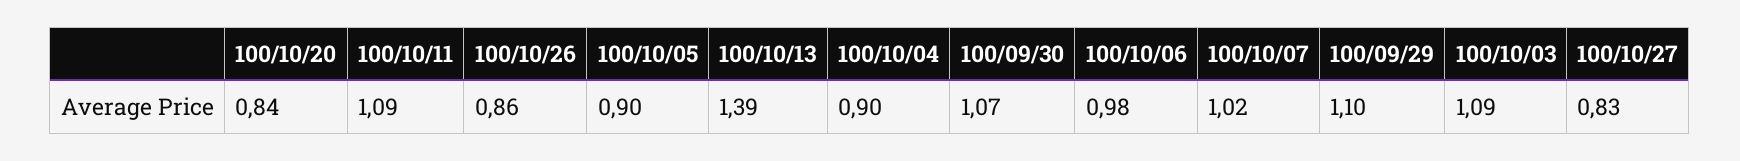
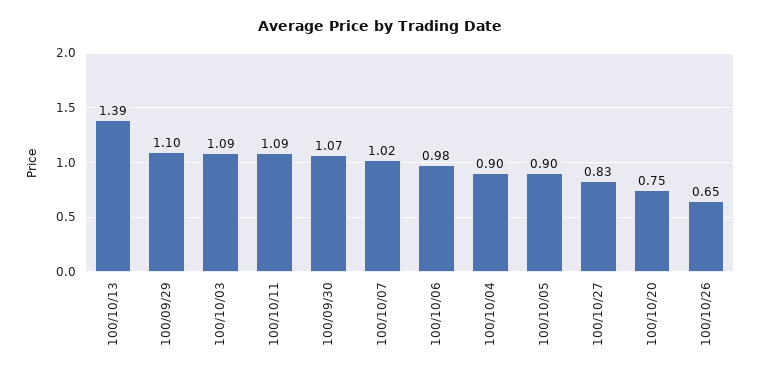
  {
-   "100/10/20": 0.84,
+   "100/10/20": 0.75,
    "100/10/11": 1.09,
-   "100/10/26": 0.86,
+   "100/10/26": 0.65,
    "100/10/05": 0.9,
    "100/10/13": 1.39,
    "100/10/04": 0.9,
    "100/09/30": 1.07,
    "100/10/06": 0.98,
    "100/10/07": 1.02,
    "100/09/29": 1.1,
    "100/10/03": 1.09,
    "100/10/27": 0.83
  }

